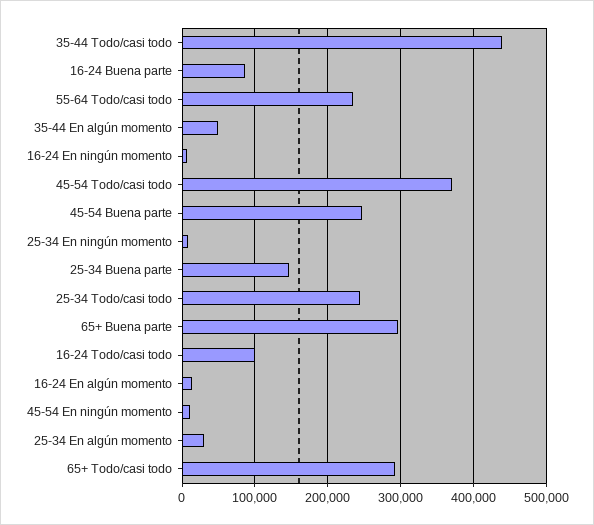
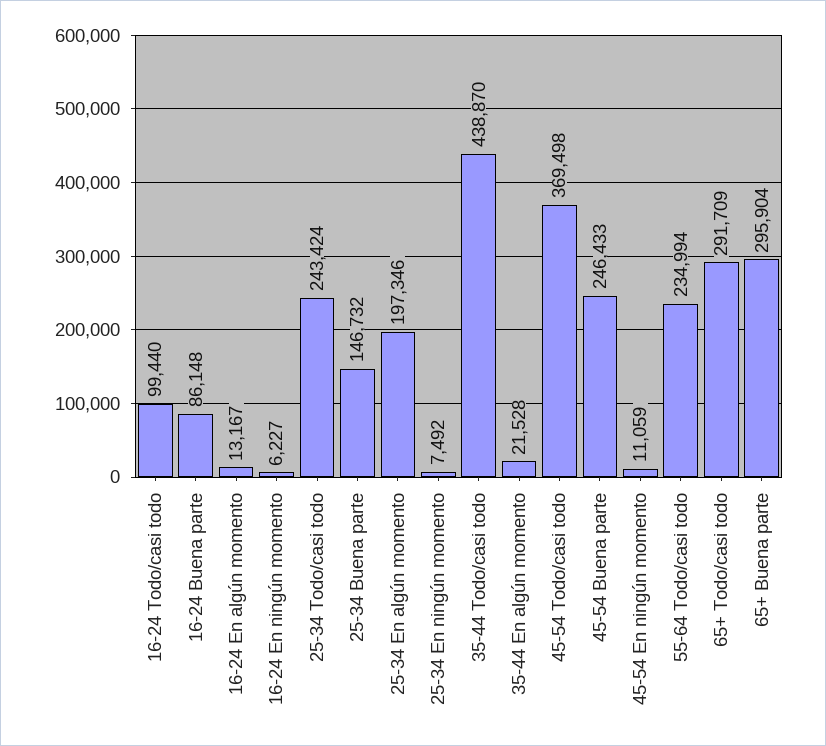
  {
    "35-44 Todo/casi todo": 438870,
    "16-24 Buena parte": 86148,
    "55-64 Todo/casi todo": 234994,
-   "35-44 En algún momento": 50000,
+   "35-44 En algún momento": 21528,
    "16-24 En ningún momento": 6227,
    "45-54 Todo/casi todo": 369498,
    "45-54 Buena parte": 246433,
    "25-34 En ningún momento": 7492,
    "25-34 Buena parte": 146732,
    "25-34 Todo/casi todo": 243424,
    "65+ Buena parte": 295904,
    "16-24 Todo/casi todo": 99440,
    "16-24 En algún momento": 13167,
    "45-54 En ningún momento": 11059,
-   "25-34 En algún momento": 30000,
+   "25-34 En algún momento": 197346,
    "65+ Todo/casi todo": 291709
  }

